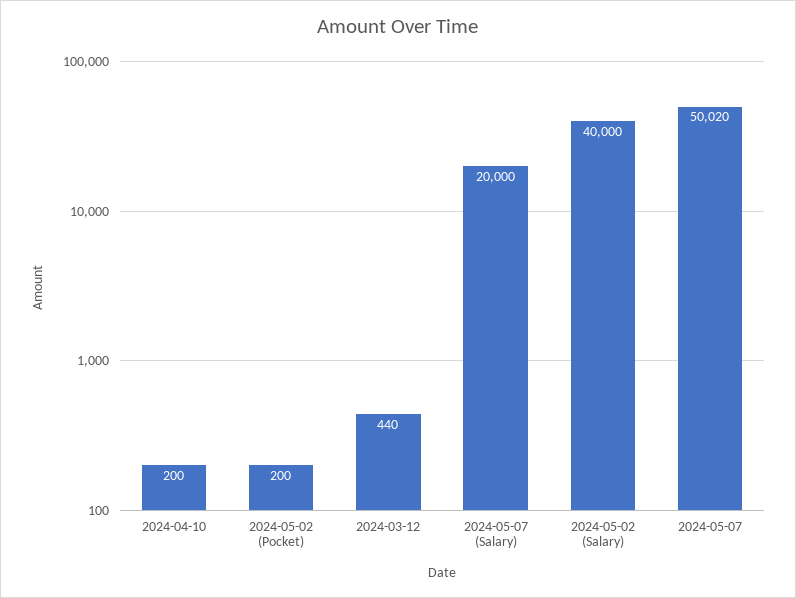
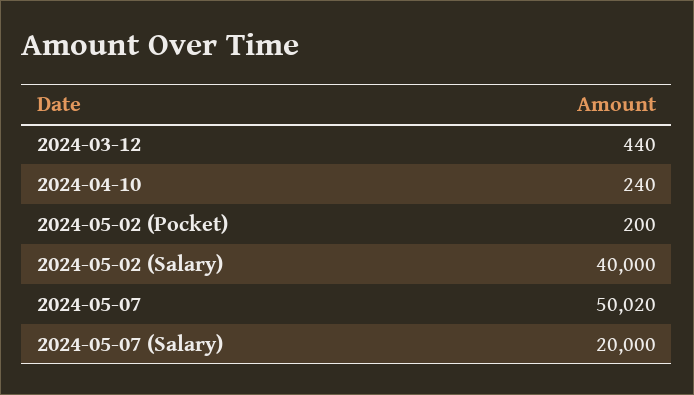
  {
-   "2024-04-10": 200,
+   "2024-04-10": 240,
    "2024-05-02 (Pocket)": 200,
    "2024-03-12": 440,
    "2024-05-07 (Salary)": 20000,
    "2024-05-02 (Salary)": 40000,
    "2024-05-07": 50020
  }

